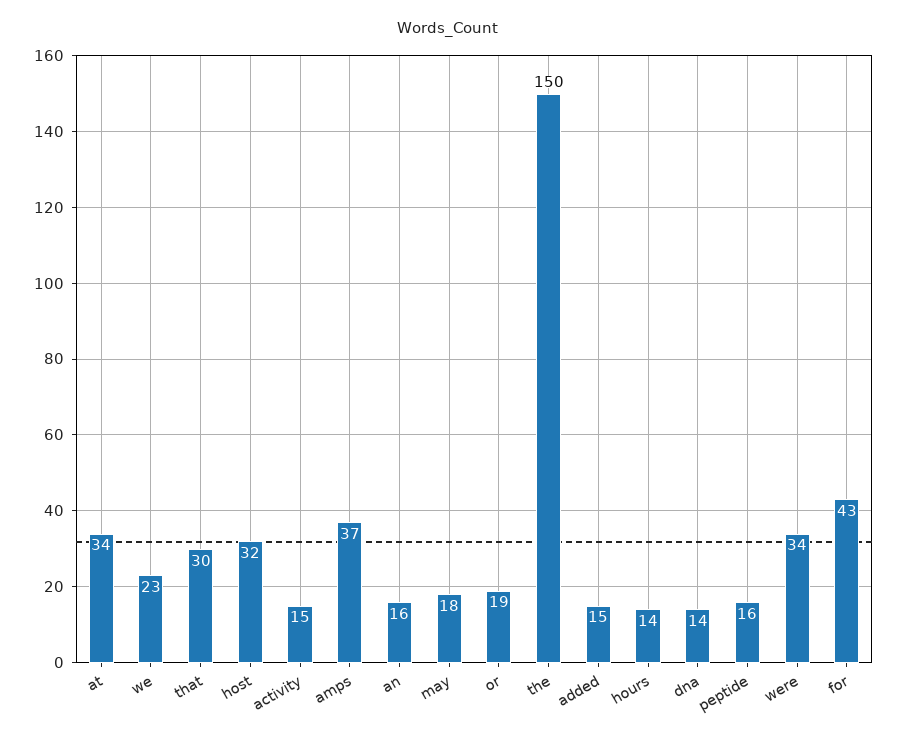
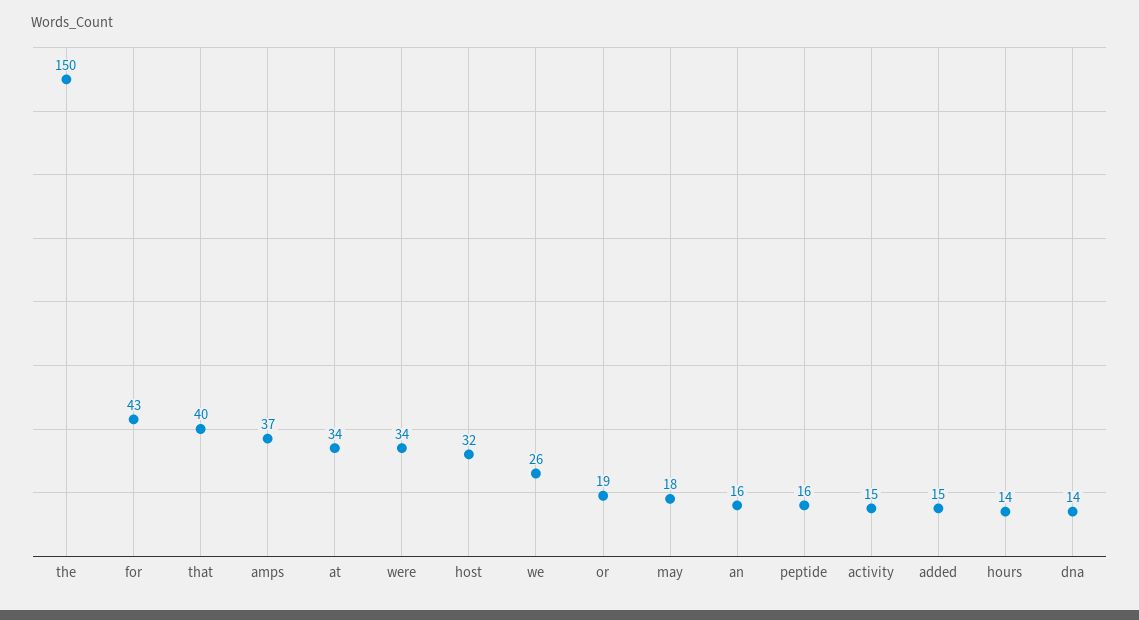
  {
    "at": 34,
-   "we": 23,
+   "we": 26,
-   "that": 30,
+   "that": 40,
    "host": 32,
    "activity": 15,
    "amps": 37,
    "an": 16,
    "may": 18,
    "or": 19,
    "the": 150,
    "added": 15,
    "hours": 14,
    "dna": 14,
    "peptide": 16,
    "were": 34,
    "for": 43
  }

